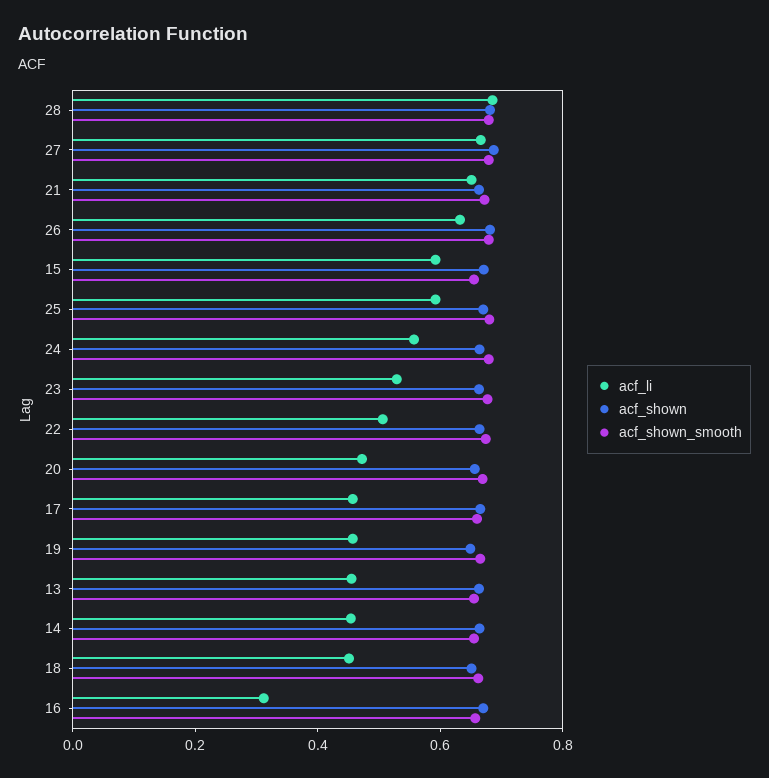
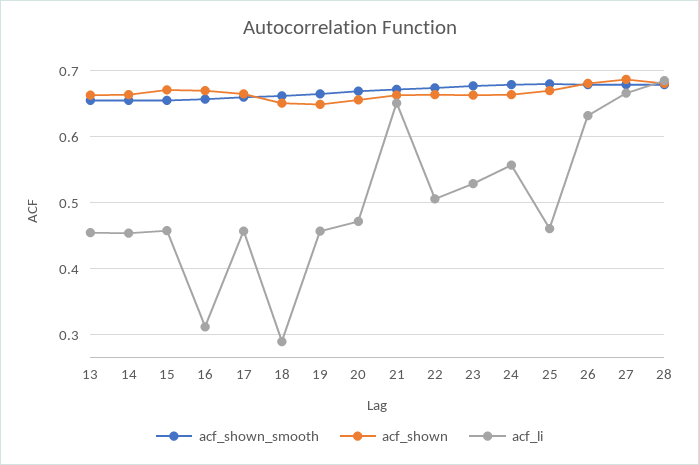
  {
    "acf_li": {
      "28": 0.69,
      "27": 0.67,
      "21": 0.65,
      "26": 0.63,
-     "15": 0.6,
+     "15": 0.46,
-     "25": 0.6,
+     "25": 0.46,
      "24": 0.56,
      "23": 0.53,
      "22": 0.51,
      "20": 0.47,
      "17": 0.46,
      "19": 0.46,
      "13": 0.46,
      "14": 0.45,
-     "18": 0.45,
+     "18": 0.29,
      "16": 0.31
    },
    "acf_shown": {
      "28": 0.68,
      "27": 0.69,
      "21": 0.66,
      "26": 0.68,
      "15": 0.67,
      "25": 0.67,
      "24": 0.66,
      "23": 0.66,
      "22": 0.66,
      "20": 0.66,
      "17": 0.67,
      "19": 0.65,
      "13": 0.66,
      "14": 0.66,
      "18": 0.65,
      "16": 0.67
    },
    "acf_shown_smooth": {
      "28": 0.68,
      "27": 0.68,
      "21": 0.67,
      "26": 0.68,
      "15": 0.66,
      "25": 0.68,
      "24": 0.68,
      "23": 0.68,
      "22": 0.67,
      "20": 0.67,
      "17": 0.66,
      "19": 0.67,
      "13": 0.66,
      "14": 0.66,
      "18": 0.66,
      "16": 0.66
    }
  }

